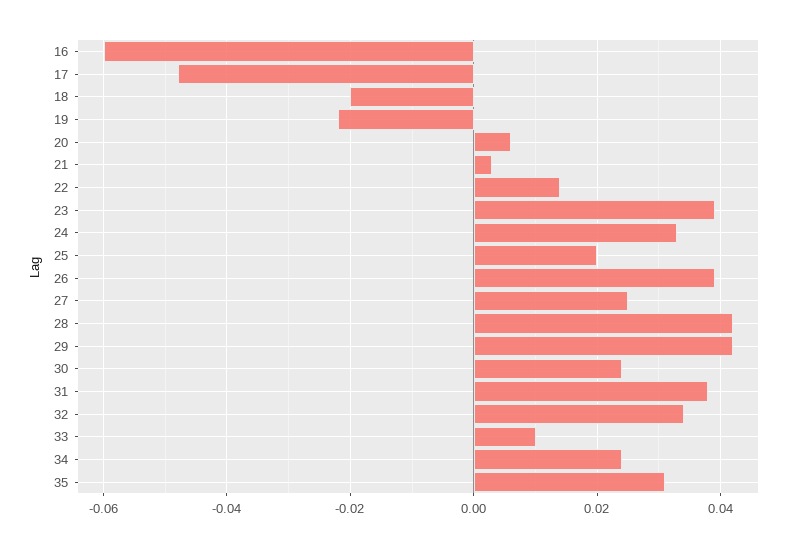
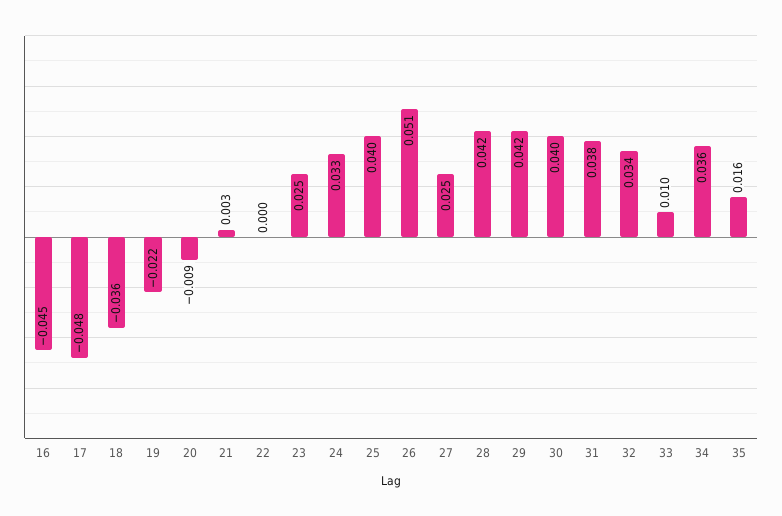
  {
-   "16": -0.06,
+   "16": -0.045,
    "17": -0.048,
-   "18": -0.02,
+   "18": -0.036,
    "19": -0.022,
-   "20": 0.005,
+   "20": -0.009,
    "21": 0.003,
-   "22": 0.015,
+   "22": 0,
-   "23": 0.04,
+   "23": 0.025,
    "24": 0.033,
-   "25": 0.02,
+   "25": 0.04,
-   "26": 0.04,
+   "26": 0.051,
    "27": 0.025,
    "28": 0.042,
    "29": 0.042,
-   "30": 0.025,
+   "30": 0.04,
    "31": 0.038,
    "32": 0.034,
    "33": 0.01,
-   "34": 0.025,
+   "34": 0.036,
-   "35": 0.03
+   "35": 0.016
  }

